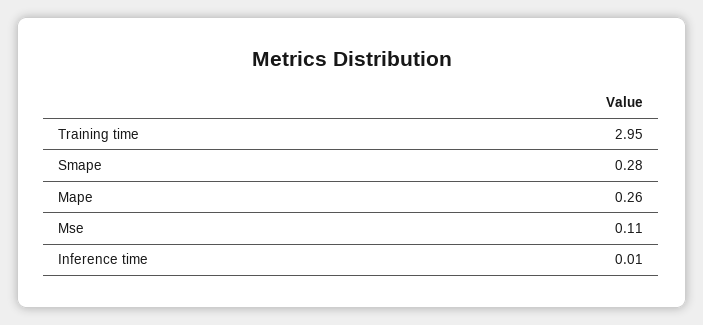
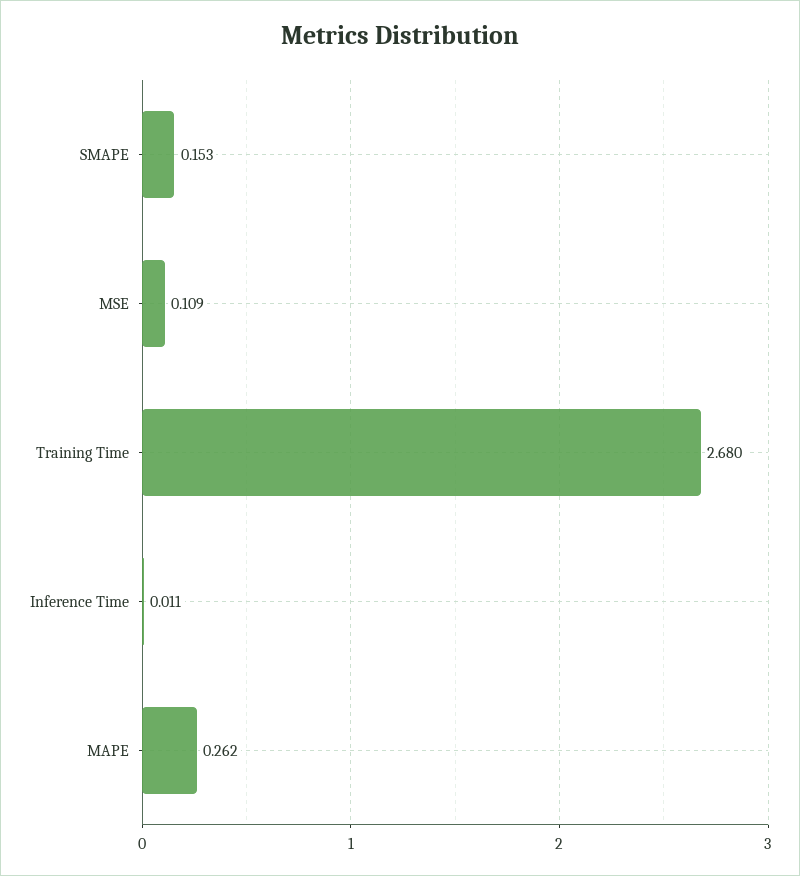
  {
-   "Training time": 2.95,
+   "Training time": 2.68,
-   "Smape": 0.28,
+   "Smape": 0.153,
    "Mape": 0.262,
    "Mse": 0.109,
    "Inference time": 0.011
  }

